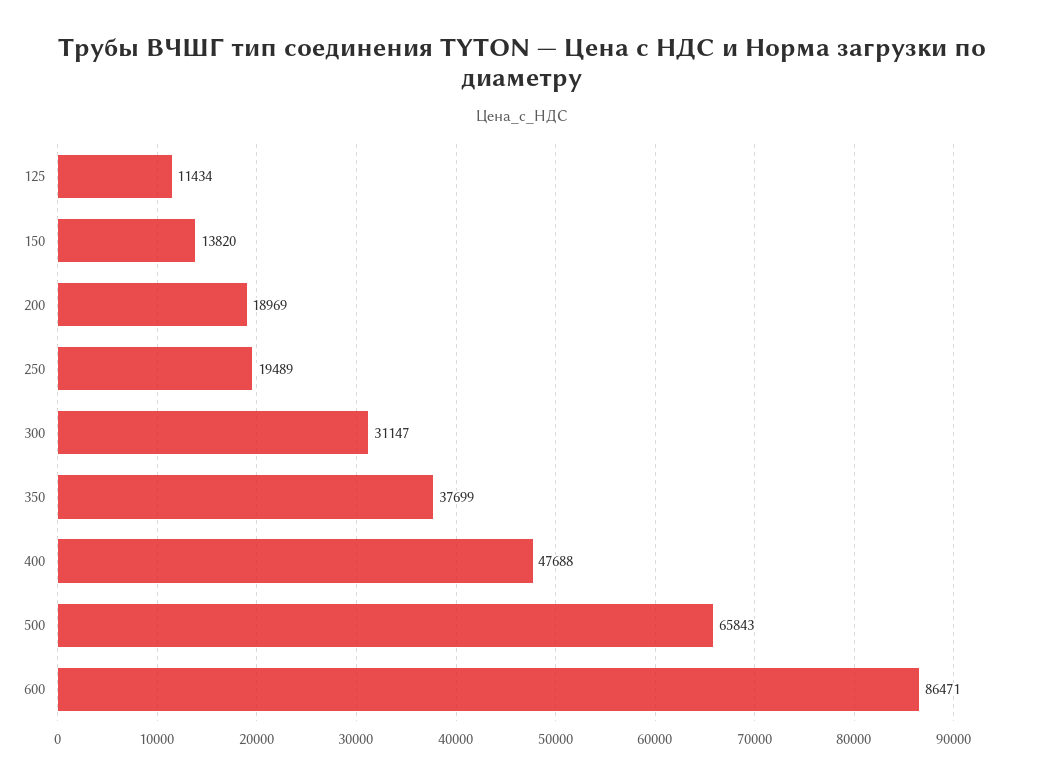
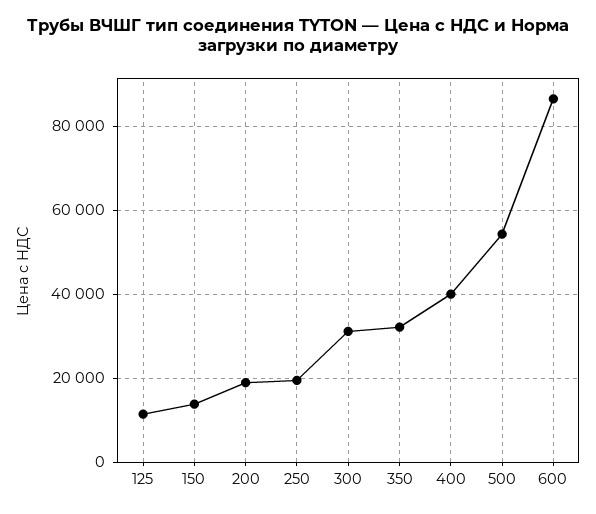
  {
    "125": 11434,
    "150": 13820,
    "200": 18969,
    "250": 19489,
    "300": 31147,
-   "350": 37699,
+   "350": 32000,
-   "400": 47688,
+   "400": 40000,
-   "500": 65843,
+   "500": 54000,
    "600": 86471
  }

